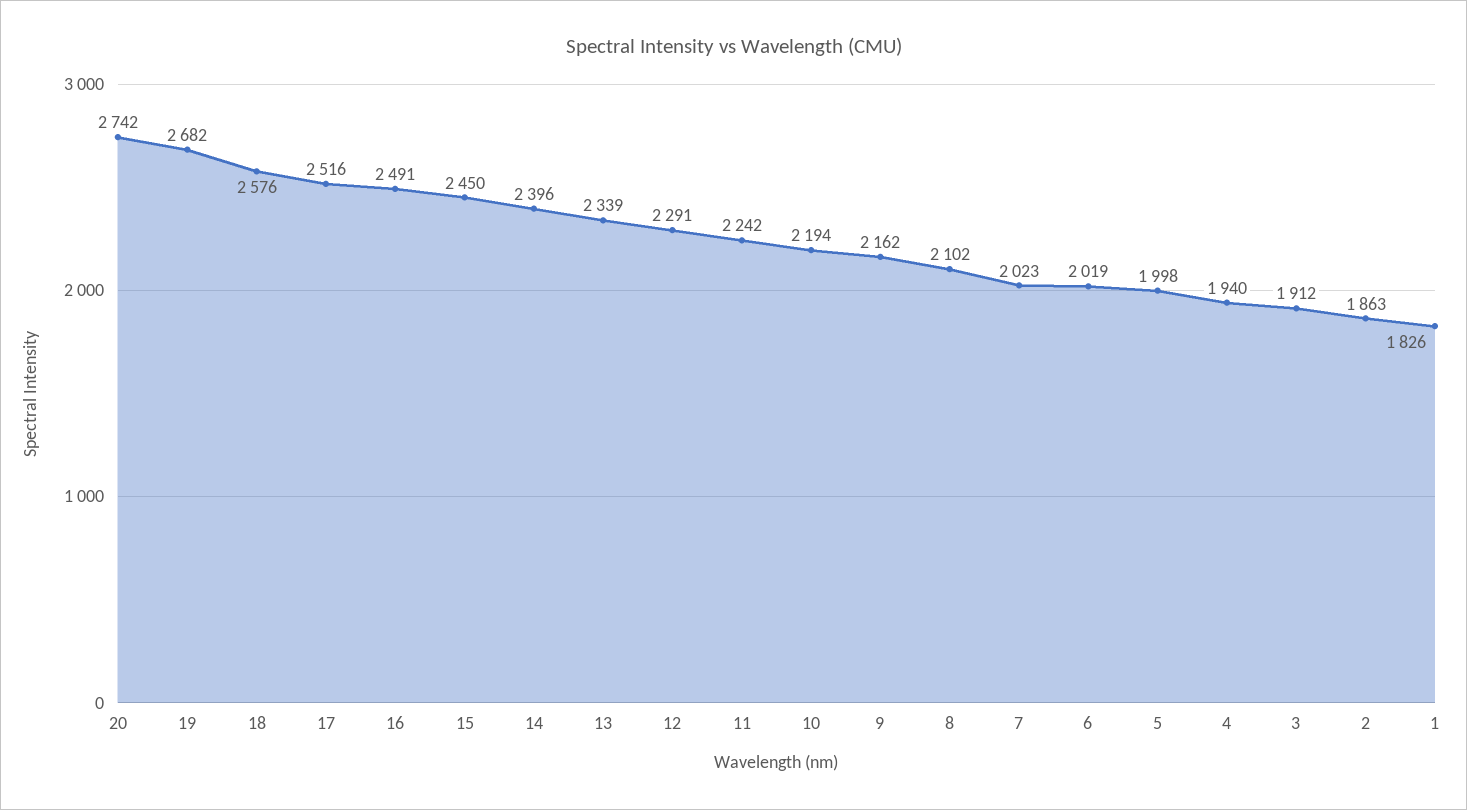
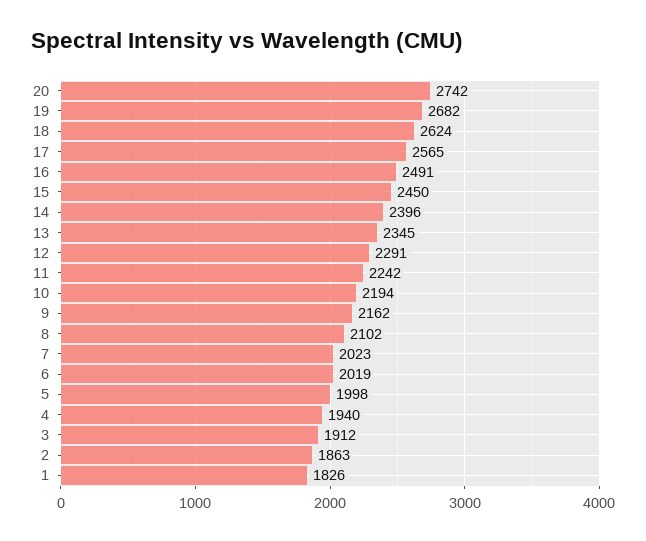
  {
    "20": 2742,
    "19": 2682,
-   "18": 2576,
+   "18": 2624,
-   "17": 2516,
+   "17": 2565,
    "16": 2491,
    "15": 2450,
    "14": 2396,
-   "13": 2339,
+   "13": 2345,
    "12": 2291,
    "11": 2242,
    "10": 2194,
    "9": 2162,
    "8": 2102,
    "7": 2023,
    "6": 2019,
    "5": 1998,
    "4": 1940,
    "3": 1912,
    "2": 1863,
    "1": 1826
  }

